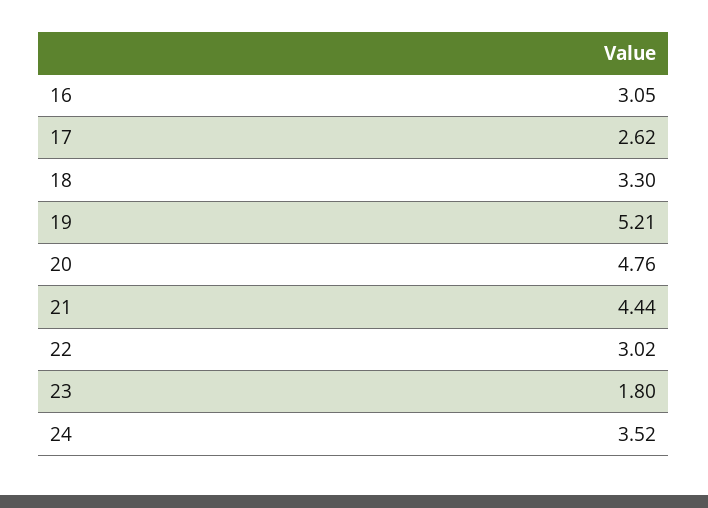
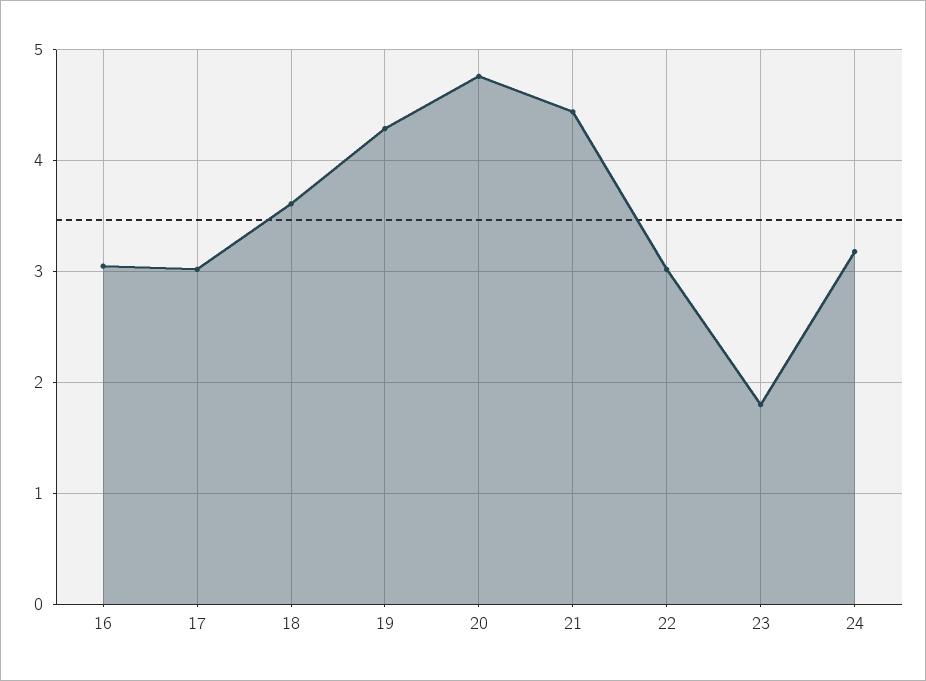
  {
    "16": 3.05,
-   "17": 2.62,
+   "17": 3,
-   "18": 3.3,
+   "18": 3.6,
-   "19": 5.21,
+   "19": 4.3,
    "20": 4.76,
    "21": 4.44,
    "22": 3.02,
    "23": 1.8,
-   "24": 3.52
+   "24": 3.2
  }

